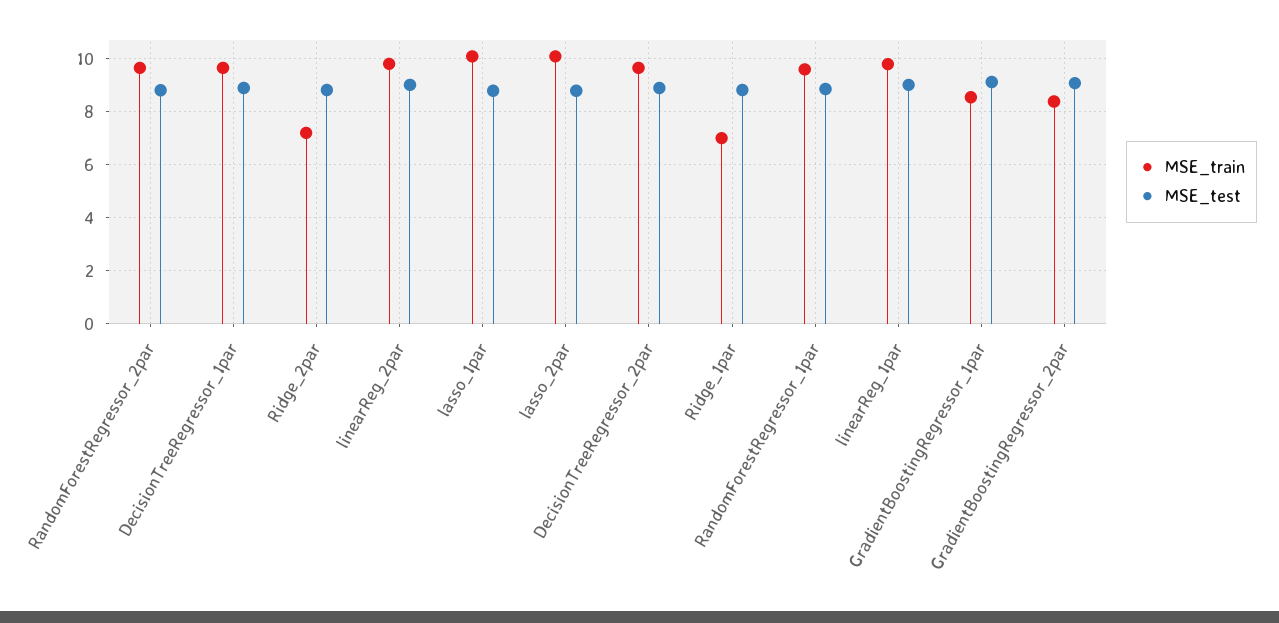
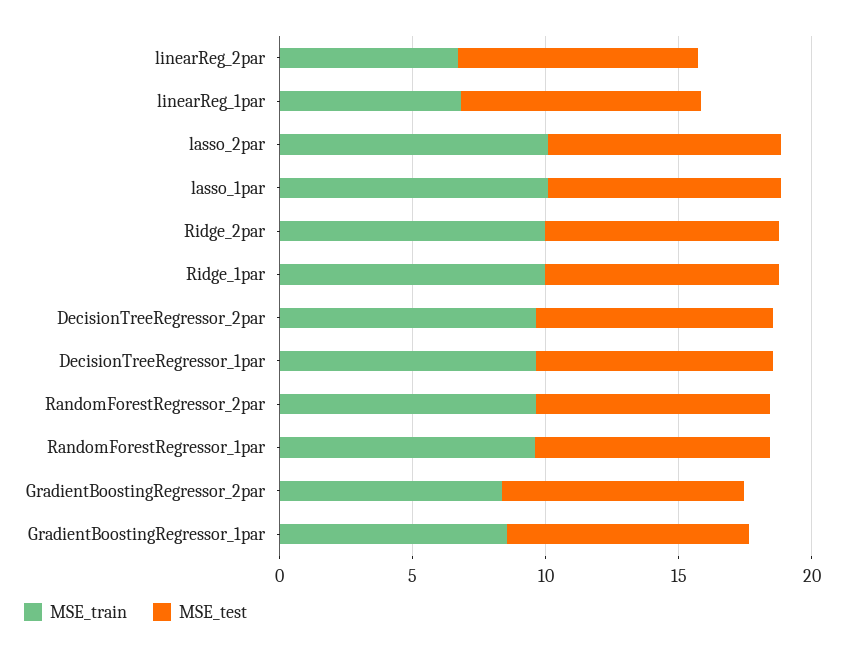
  {
    "MSE_train": {
      "RandomForestRegressor_2par": 9.75,
      "DecisionTreeRegressor_1par": 9.75,
-     "Ridge_2par": 7.25,
+     "Ridge_2par": 10,
-     "linearReg_2par": 9.75,
+     "linearReg_2par": 7,
      "lasso_1par": 10,
      "lasso_2par": 10,
      "DecisionTreeRegressor_2par": 9.75,
-     "Ridge_1par": 7,
+     "Ridge_1par": 10,
      "RandomForestRegressor_1par": 9.5,
-     "linearReg_1par": 9.75,
+     "linearReg_1par": 7,
      "GradientBoostingRegressor_1par": 8.5,
      "GradientBoostingRegressor_2par": 8.5
    },
    "MSE_test": {
      "RandomForestRegressor_2par": 8.75,
      "DecisionTreeRegressor_1par": 9,
      "Ridge_2par": 8.75,
      "linearReg_2par": 9,
      "lasso_1par": 8.75,
      "lasso_2par": 8.75,
      "DecisionTreeRegressor_2par": 9,
      "Ridge_1par": 8.75,
      "RandomForestRegressor_1par": 8.75,
      "linearReg_1par": 9,
      "GradientBoostingRegressor_1par": 9,
      "GradientBoostingRegressor_2par": 9
    }
  }

